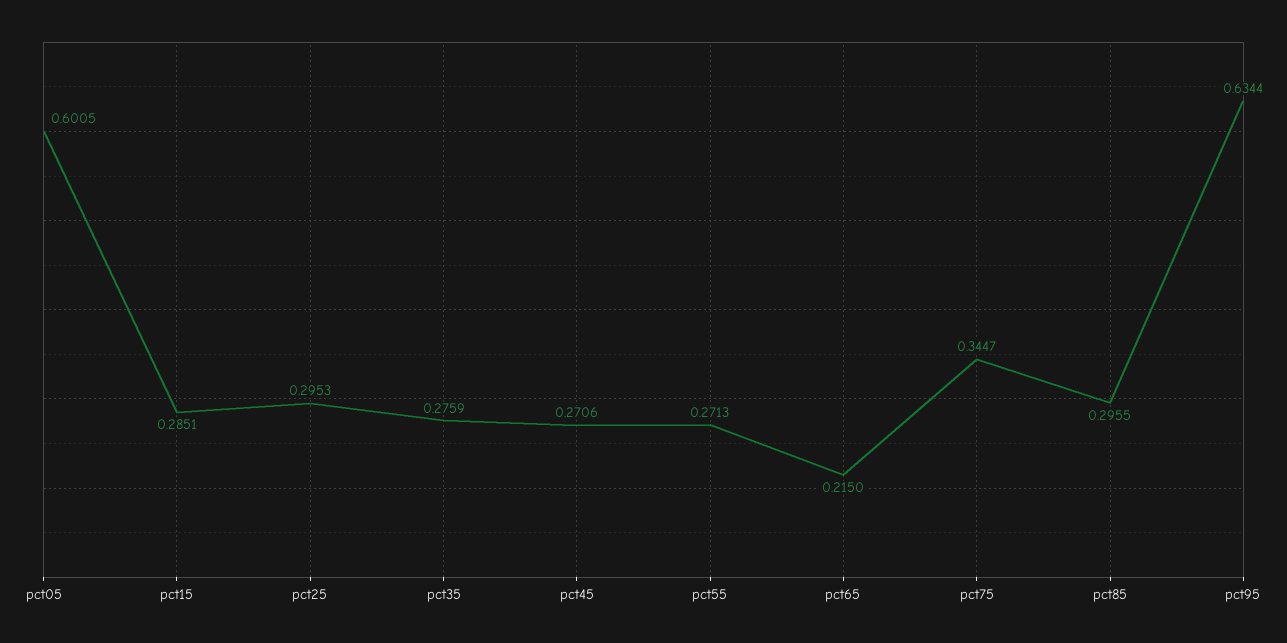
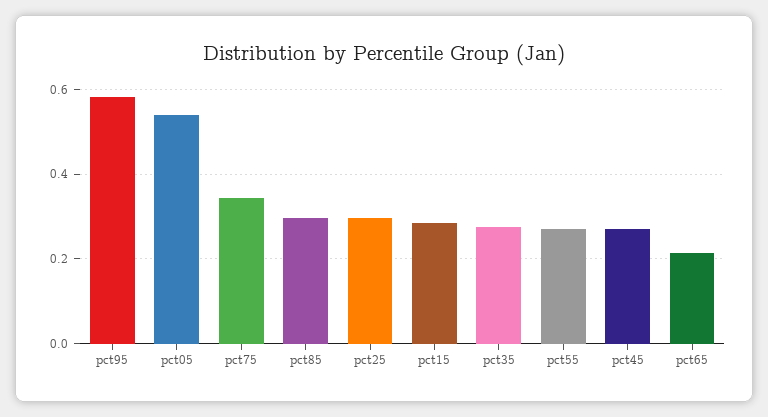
  {
-   "pct05": 0.6005,
+   "pct05": 0.54,
    "pct15": 0.2851,
    "pct25": 0.2953,
    "pct35": 0.2759,
    "pct45": 0.2706,
    "pct55": 0.2713,
    "pct65": 0.215,
    "pct75": 0.3447,
    "pct85": 0.2955,
-   "pct95": 0.6344
+   "pct95": 0.58
  }

